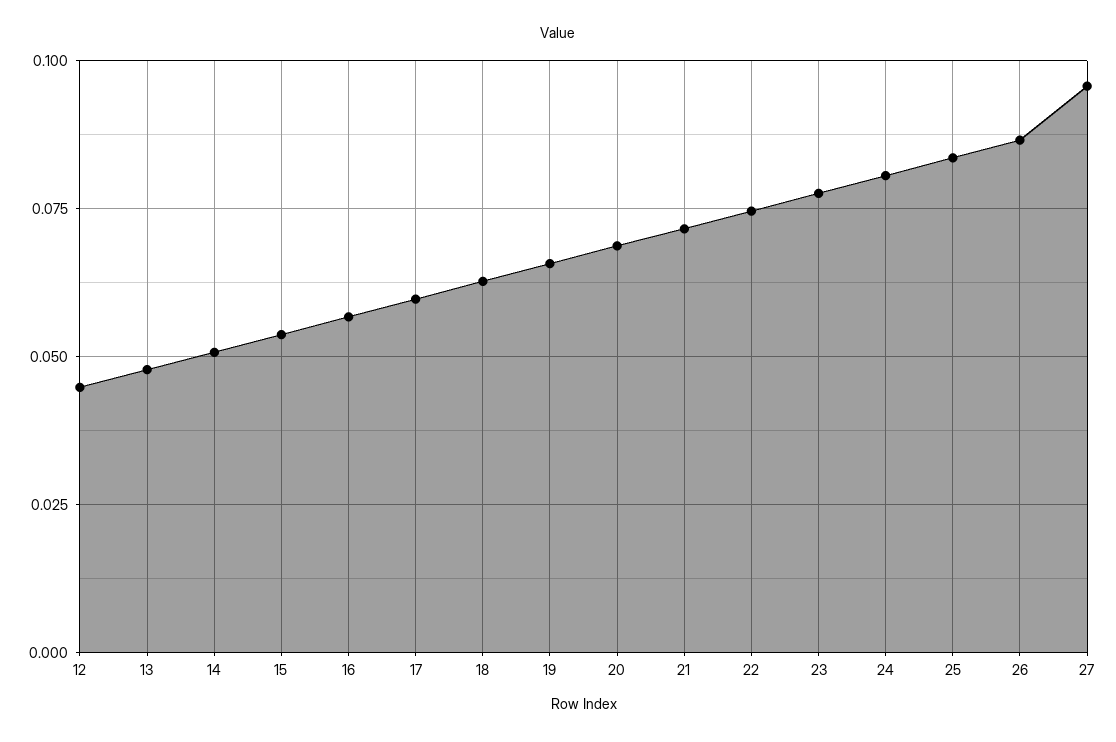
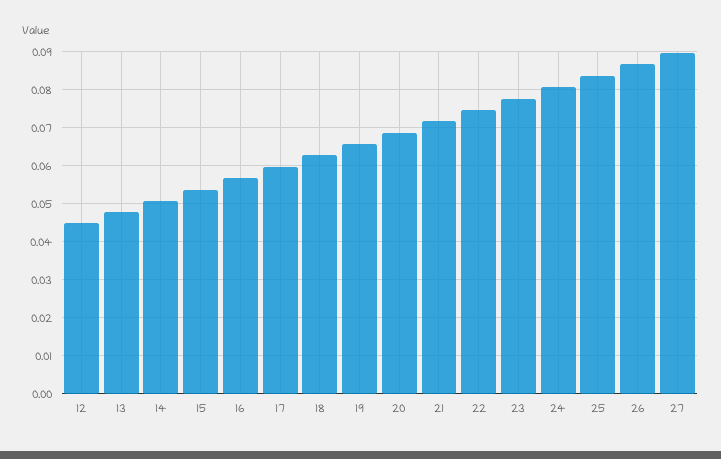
  {
    "12": 0.044,
    "13": 0.048,
    "14": 0.05,
    "15": 0.054,
    "16": 0.056,
    "17": 0.06,
    "18": 0.062,
    "19": 0.066,
    "20": 0.068,
    "21": 0.072,
    "22": 0.074,
    "23": 0.078,
    "24": 0.08,
    "25": 0.084,
    "26": 0.086,
-   "27": 0.095
+   "27": 0.09
  }

